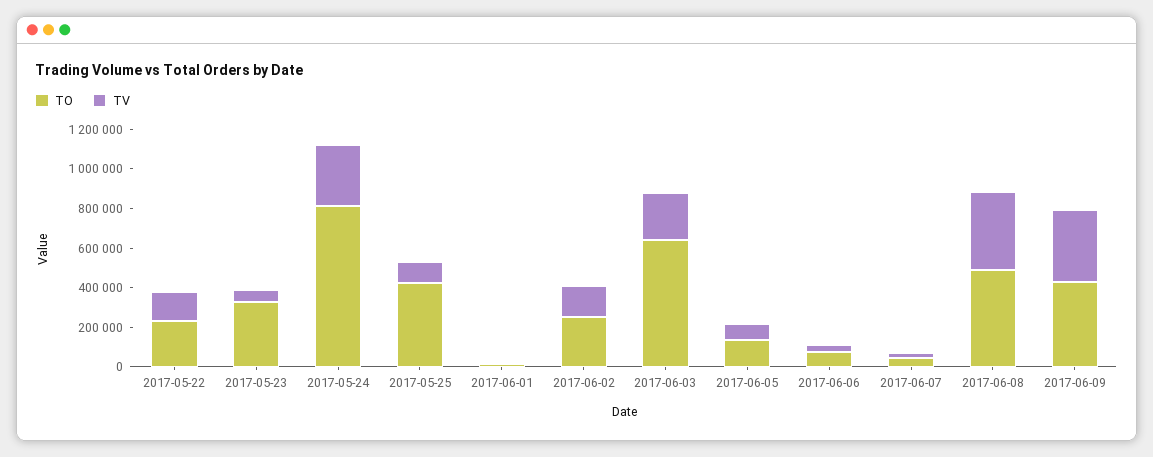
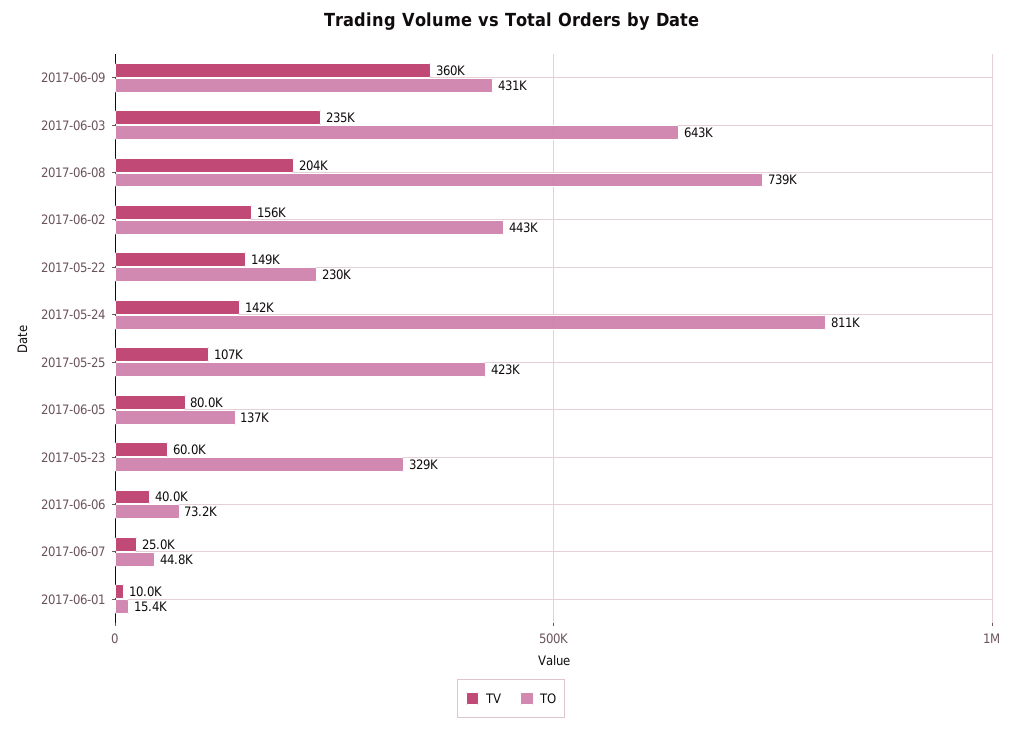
  {
    "TO": {
      "2017-05-22": 230000,
      "2017-05-23": 329000,
      "2017-05-24": 811000,
      "2017-05-25": 423000,
      "2017-06-01": 15400,
-     "2017-06-02": 250000,
+     "2017-06-02": 443000,
      "2017-06-03": 643000,
      "2017-06-05": 137000,
      "2017-06-06": 73200,
      "2017-06-07": 44800,
-     "2017-06-08": 500000,
+     "2017-06-08": 739000,
      "2017-06-09": 431000
    },
    "TV": {
      "2017-05-22": 149000,
      "2017-05-23": 60000,
-     "2017-05-24": 300000,
+     "2017-05-24": 142000,
      "2017-05-25": 107000,
      "2017-06-01": 10000,
      "2017-06-02": 156000,
      "2017-06-03": 235000,
      "2017-06-05": 80000,
      "2017-06-06": 40000,
      "2017-06-07": 25000,
-     "2017-06-08": 400000,
+     "2017-06-08": 204000,
      "2017-06-09": 360000
    }
  }

